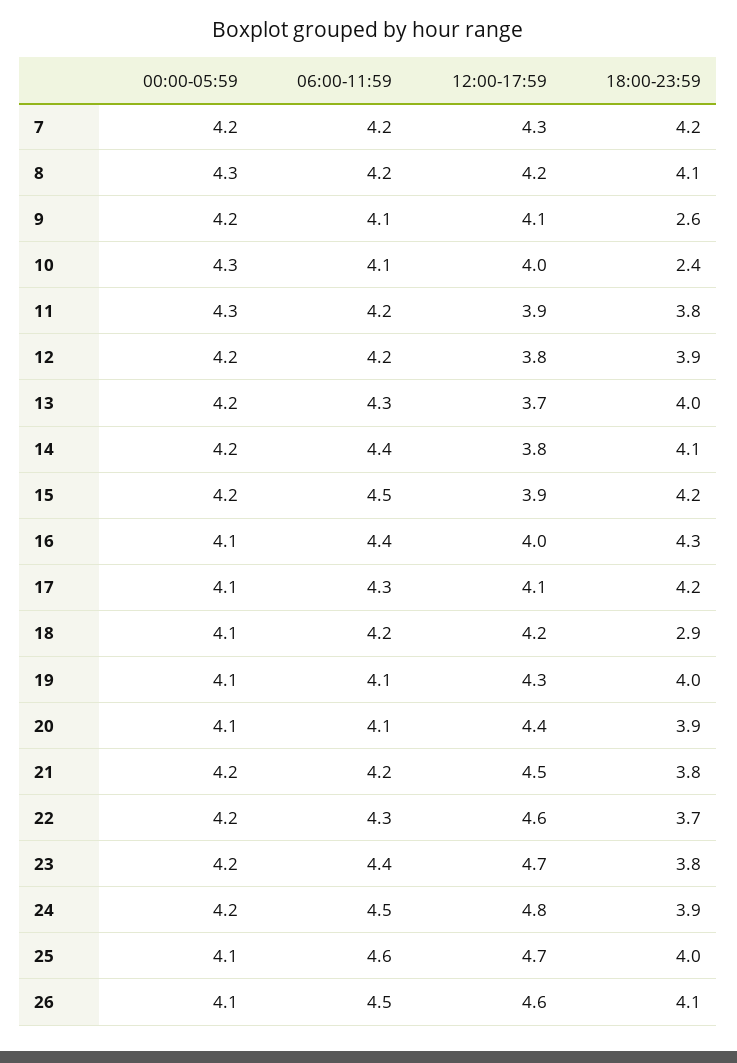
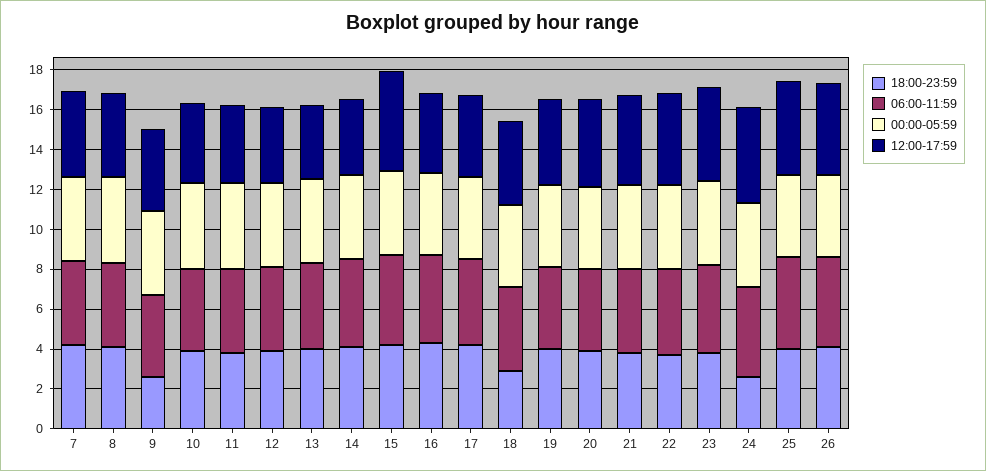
  {
    "00:00-05:59": {
      "7": 4.2,
      "8": 4.3,
      "9": 4.2,
      "10": 4.3,
      "11": 4.3,
      "12": 4.2,
      "13": 4.2,
      "14": 4.2,
      "15": 4.2,
      "16": 4.1,
      "17": 4.1,
      "18": 4.1,
      "19": 4.1,
      "20": 4.1,
      "21": 4.2,
      "22": 4.2,
      "23": 4.2,
      "24": 4.2,
      "25": 4.1,
      "26": 4.1
    },
    "06:00-11:59": {
      "7": 4.2,
      "8": 4.2,
      "9": 4.1,
      "10": 4.1,
      "11": 4.2,
      "12": 4.2,
      "13": 4.3,
      "14": 4.4,
      "15": 4.5,
      "16": 4.4,
      "17": 4.3,
      "18": 4.2,
      "19": 4.1,
      "20": 4.1,
      "21": 4.2,
      "22": 4.3,
      "23": 4.4,
      "24": 4.5,
      "25": 4.6,
      "26": 4.5
    },
    "12:00-17:59": {
      "7": 4.3,
      "8": 4.2,
      "9": 4.1,
      "10": 4,
      "11": 3.9,
      "12": 3.8,
      "13": 3.7,
      "14": 3.8,
-     "15": 3.9,
+     "15": 5,
      "16": 4,
      "17": 4.1,
      "18": 4.2,
      "19": 4.3,
      "20": 4.4,
      "21": 4.5,
      "22": 4.6,
      "23": 4.7,
      "24": 4.8,
      "25": 4.7,
      "26": 4.6
    },
    "18:00-23:59": {
      "7": 4.2,
      "8": 4.1,
      "9": 2.6,
-     "10": 2.4,
+     "10": 4,
      "11": 3.8,
      "12": 3.9,
      "13": 4,
      "14": 4.1,
      "15": 4.2,
      "16": 4.3,
      "17": 4.2,
      "18": 2.9,
      "19": 4,
      "20": 3.9,
      "21": 3.8,
      "22": 3.7,
      "23": 3.8,
-     "24": 3.9,
+     "24": 2.5,
      "25": 4,
      "26": 4.1
    }
  }

